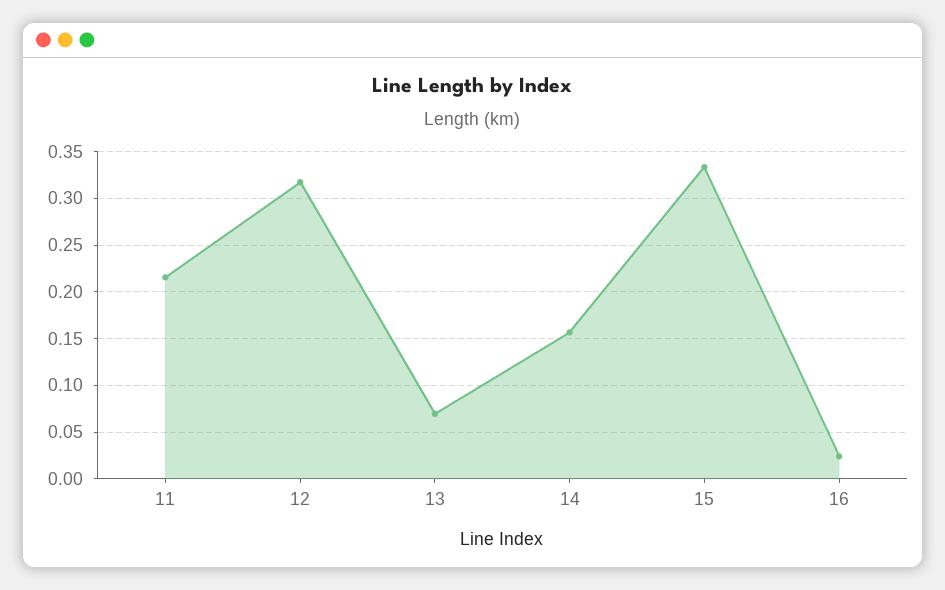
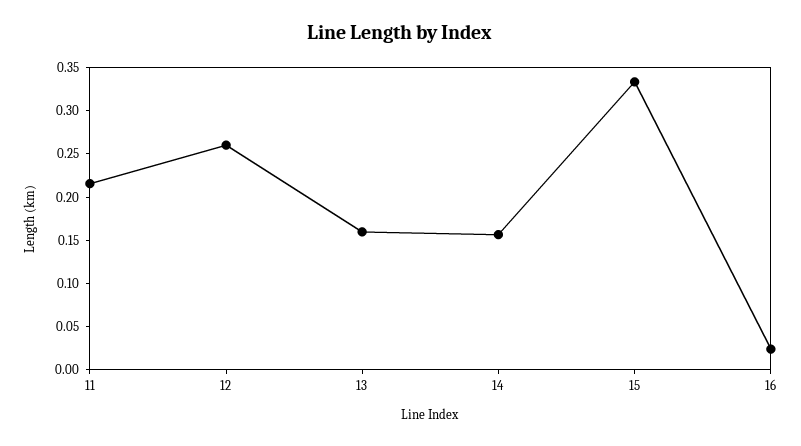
  {
    "11": 0.22,
-   "12": 0.32,
+   "12": 0.26,
-   "13": 0.07,
+   "13": 0.16,
    "14": 0.16,
    "15": 0.33,
    "16": 0.02
  }

